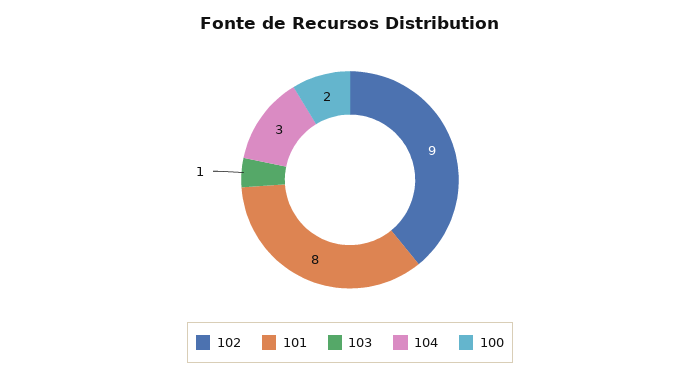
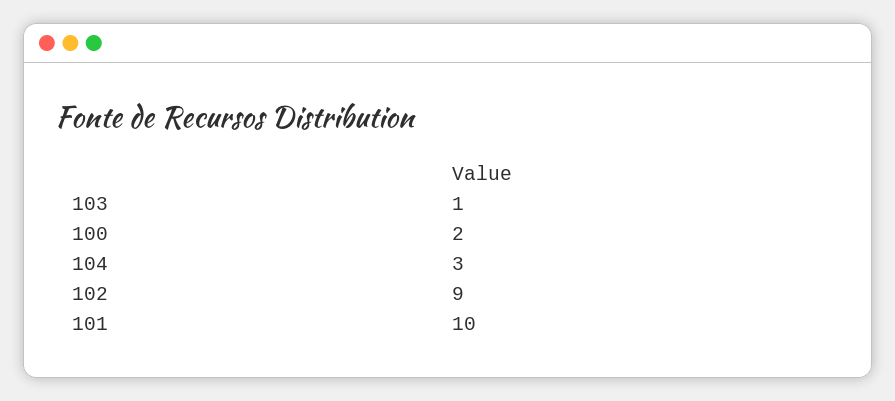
  {
    "102": 9,
-   "101": 8,
+   "101": 10,
    "103": 1,
    "104": 3,
    "100": 2
  }

